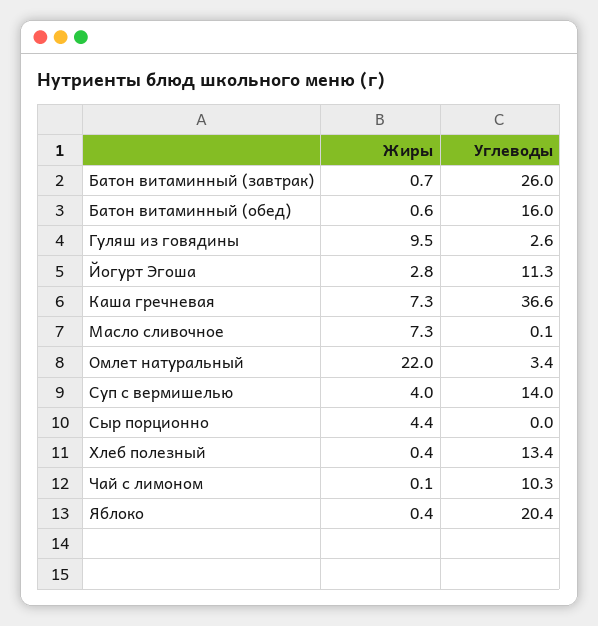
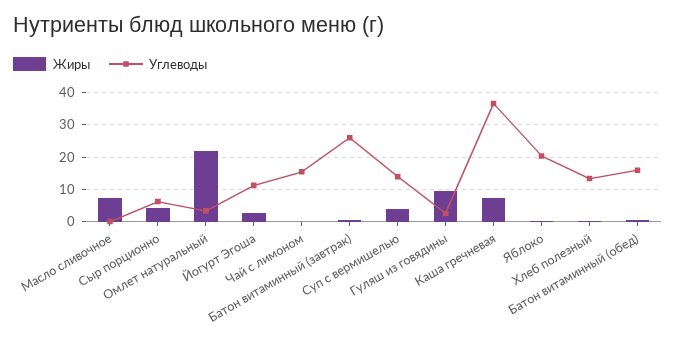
  {
    "Жиры": {
      "Батон витаминный (завтрак)": 0.7,
      "Батон витаминный (обед)": 0.6,
      "Гуляш из говядины": 9.5,
      "Йогурт Эгоша": 2.8,
      "Каша гречневая": 7.3,
      "Масло сливочное": 7.3,
      "Омлет натуральный": 22,
      "Суп с вермишелью": 4,
      "Сыр порционно": 4.4,
      "Хлеб полезный": 0.4,
      "Чай с лимоном": 0.1,
      "Яблоко": 0.4
    },
    "Углеводы": {
      "Батон витаминный (завтрак)": 26,
      "Батон витаминный (обед)": 16,
      "Гуляш из говядины": 2.6,
      "Йогурт Эгоша": 11.3,
      "Каша гречневая": 36.6,
      "Масло сливочное": 0.1,
      "Омлет натуральный": 3.4,
      "Суп с вермишелью": 14,
-     "Сыр порционно": 0,
+     "Сыр порционно": 6,
      "Хлеб полезный": 13.4,
-     "Чай с лимоном": 10.3,
+     "Чай с лимоном": 16,
      "Яблоко": 20.4
    }
  }

